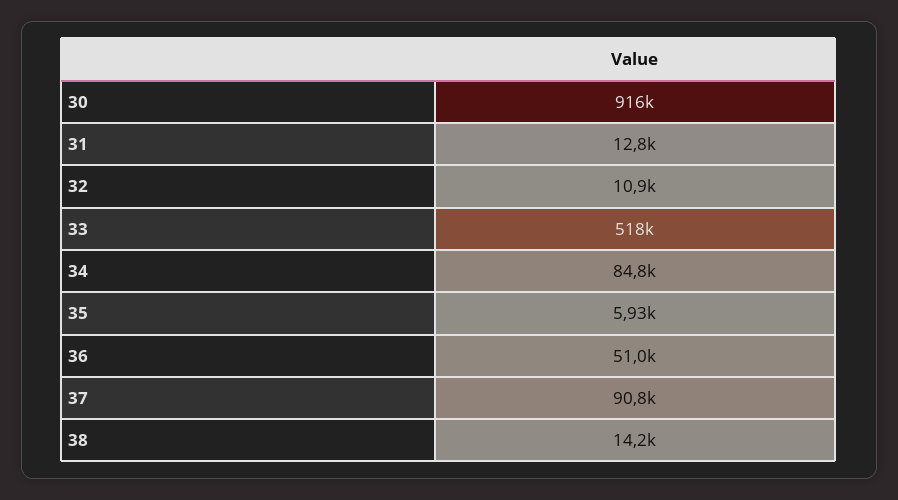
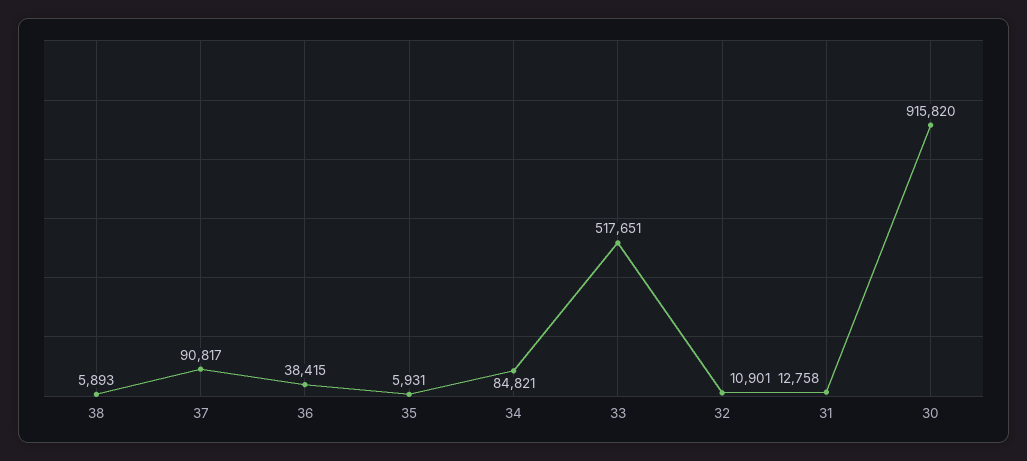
  {
    "30": 915820,
    "31": 12758,
    "32": 10901,
    "33": 517651,
    "34": 84821,
    "35": 5931,
-   "36": 51000,
+   "36": 38415,
    "37": 90817,
-   "38": 14200
+   "38": 5893
  }

